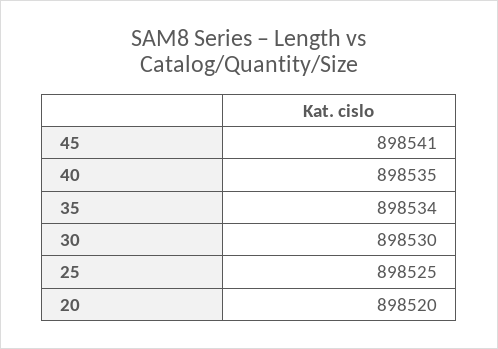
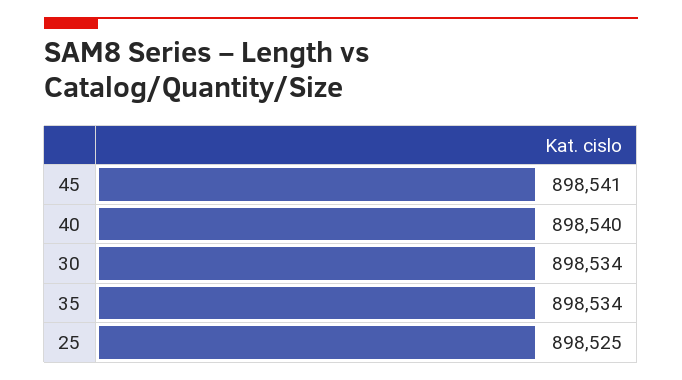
  {
    "45": 898541,
-   "40": 898535,
+   "40": 898540,
    "35": 898534,
-   "30": 898530,
+   "30": 898534,
-   "25": 898525,
+   "25": 898525
-   "20": 898520
  }

